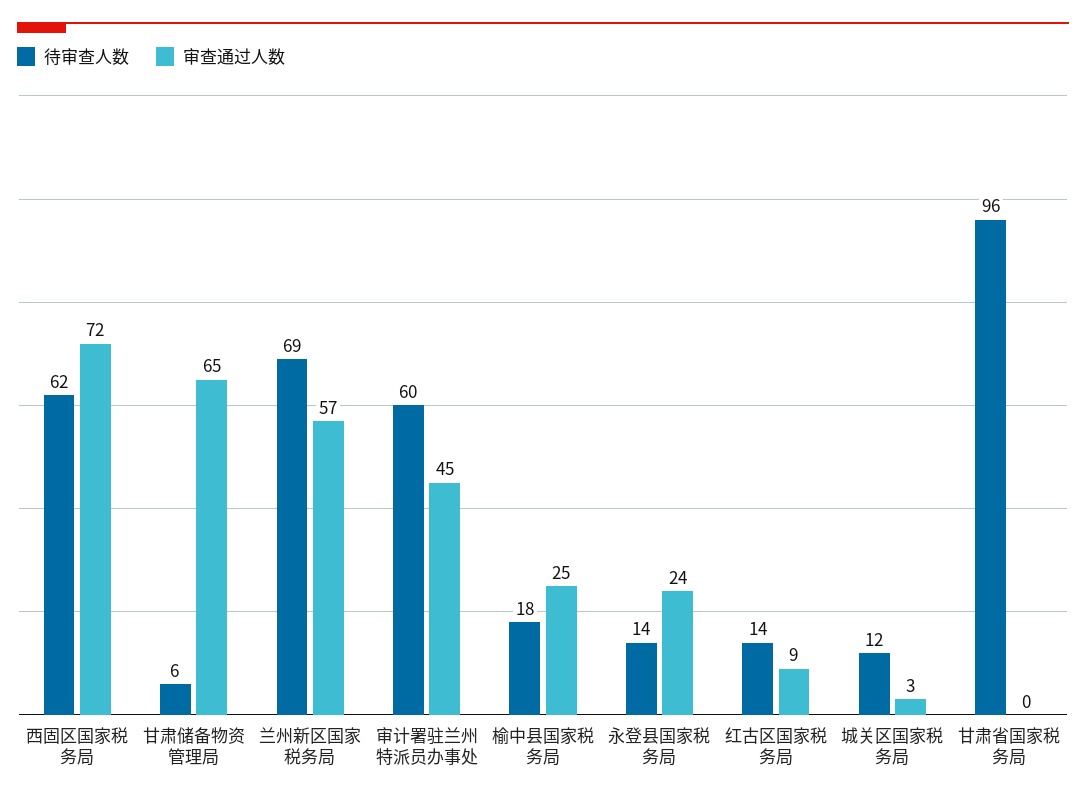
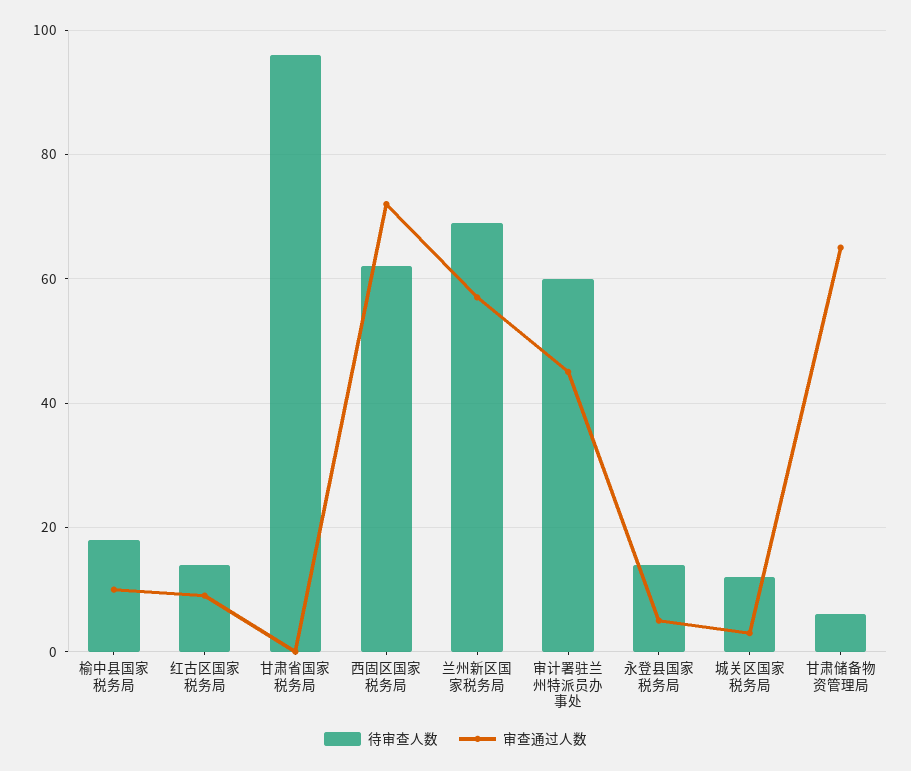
  {
    "待审查人数": {
      "西固区国家税务局": 62,
      "甘肃储备物资管理局": 6,
      "兰州新区国家税务局": 69,
      "审计署驻兰州特派员办事处": 60,
      "榆中县国家税务局": 18,
      "永登县国家税务局": 14,
      "红古区国家税务局": 14,
      "城关区国家税务局": 12,
      "甘肃省国家税务局": 96
    },
    "审查通过人数": {
      "西固区国家税务局": 72,
      "甘肃储备物资管理局": 65,
      "兰州新区国家税务局": 57,
      "审计署驻兰州特派员办事处": 45,
-     "榆中县国家税务局": 25,
+     "榆中县国家税务局": 10,
-     "永登县国家税务局": 24,
+     "永登县国家税务局": 5,
      "红古区国家税务局": 9,
      "城关区国家税务局": 3,
      "甘肃省国家税务局": 0
    }
  }

